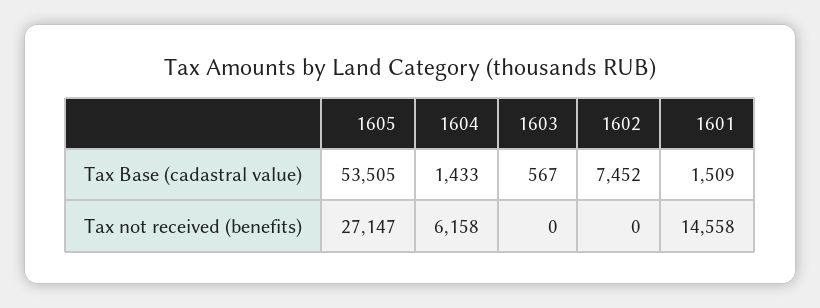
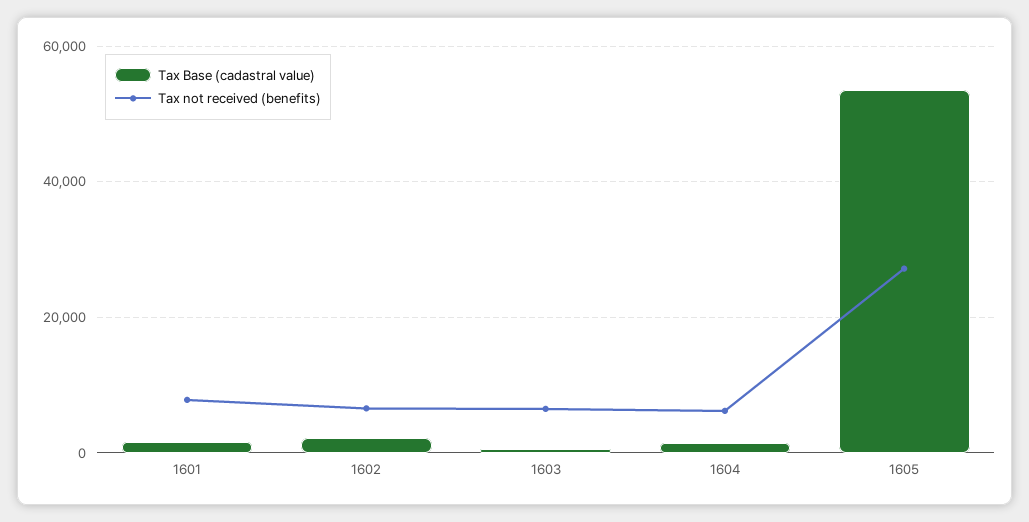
  {
    "Tax Base (cadastral value)": {
      "1605": 53505,
      "1604": 1433,
      "1603": 567,
-     "1602": 7452,
+     "1602": 2000,
      "1601": 1509
    },
    "Tax not received (benefits)": {
      "1605": 27147,
      "1604": 6158,
-     "1603": 0,
+     "1603": 6000,
-     "1602": 0,
+     "1602": 6000,
-     "1601": 14558
+     "1601": 8000
    }
  }

